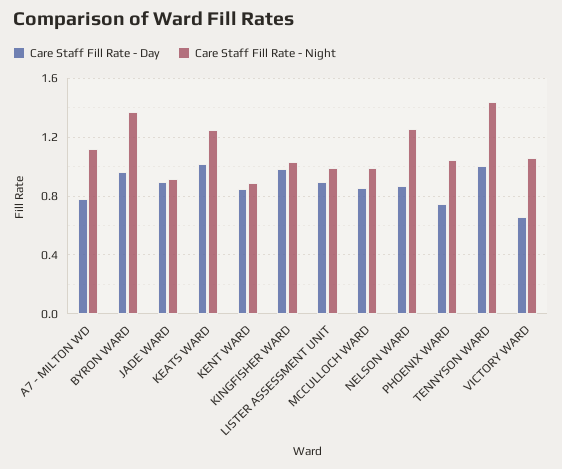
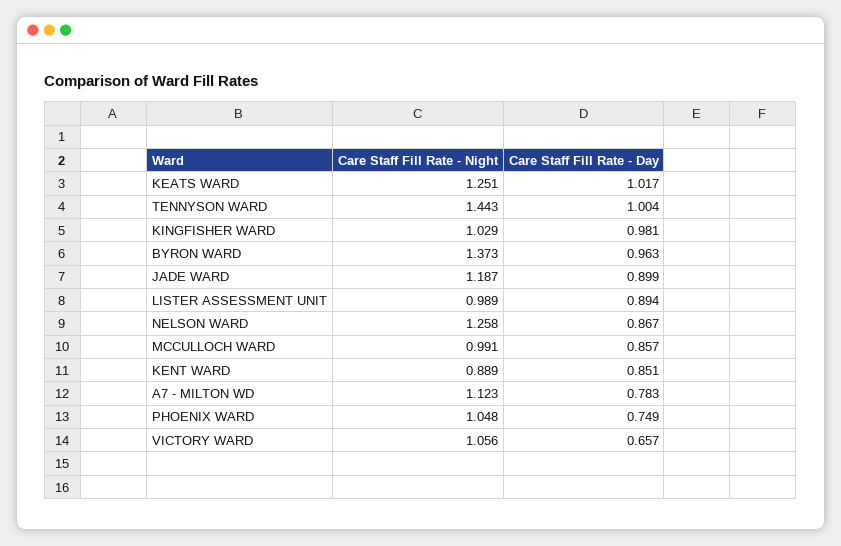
  {
    "Care Staff Fill Rate - Day": {
      "A7 - MILTON WD": 0.783,
      "BYRON WARD": 0.963,
      "JADE WARD": 0.899,
      "KEATS WARD": 1.017,
      "KENT WARD": 0.851,
      "KINGFISHER WARD": 0.981,
      "LISTER ASSESSMENT UNIT": 0.894,
      "MCCULLOCH WARD": 0.857,
      "NELSON WARD": 0.867,
      "PHOENIX WARD": 0.749,
      "TENNYSON WARD": 1.004,
      "VICTORY WARD": 0.657
    },
    "Care Staff Fill Rate - Night": {
      "A7 - MILTON WD": 1.123,
      "BYRON WARD": 1.373,
-     "JADE WARD": 0.9,
+     "JADE WARD": 1.187,
      "KEATS WARD": 1.251,
      "KENT WARD": 0.889,
      "KINGFISHER WARD": 1.029,
      "LISTER ASSESSMENT UNIT": 0.989,
      "MCCULLOCH WARD": 0.991,
      "NELSON WARD": 1.258,
      "PHOENIX WARD": 1.048,
      "TENNYSON WARD": 1.443,
      "VICTORY WARD": 1.056
    }
  }

